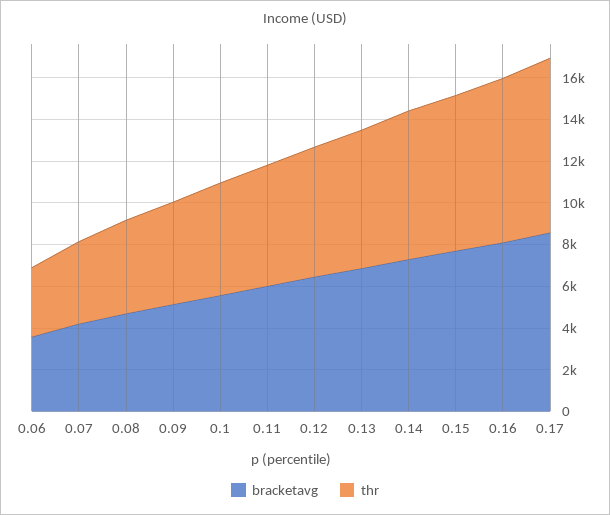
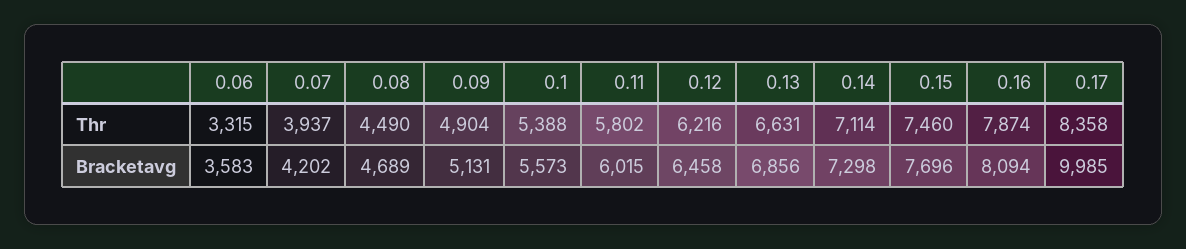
  {
    "bracketavg": {
      "0.06": 3583,
      "0.07": 4202,
      "0.08": 4689,
      "0.09": 5131,
      "0.1": 5573,
      "0.11": 6015,
      "0.12": 6458,
      "0.13": 6856,
      "0.14": 7298,
      "0.15": 7696,
      "0.16": 8094,
-     "0.17": 8500
+     "0.17": 9985
    },
    "thr": {
      "0.06": 3315,
      "0.07": 3937,
      "0.08": 4490,
      "0.09": 4904,
      "0.1": 5388,
      "0.11": 5802,
      "0.12": 6216,
      "0.13": 6631,
      "0.14": 7114,
      "0.15": 7460,
      "0.16": 7874,
      "0.17": 8358
    }
  }

